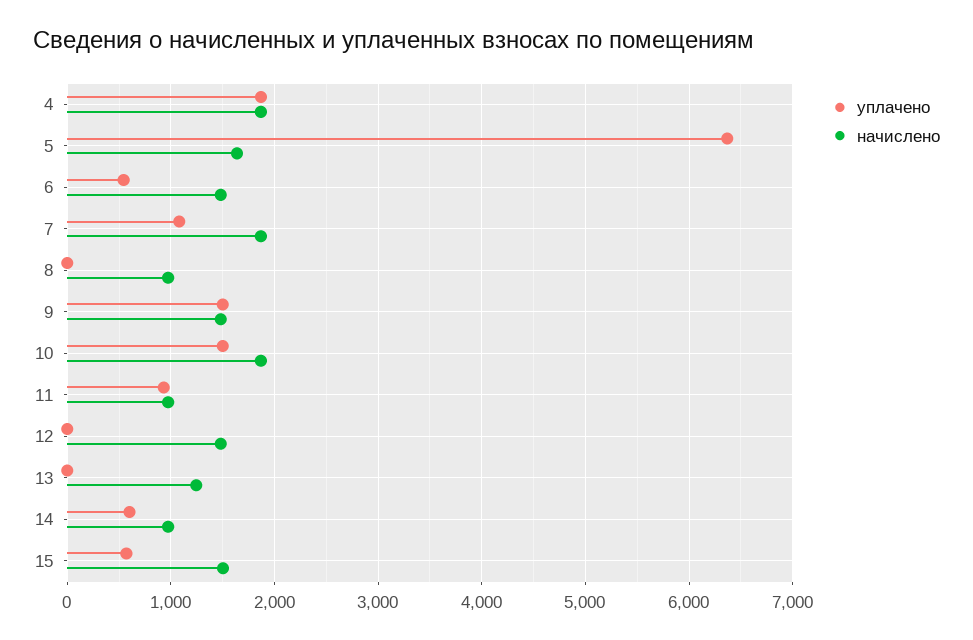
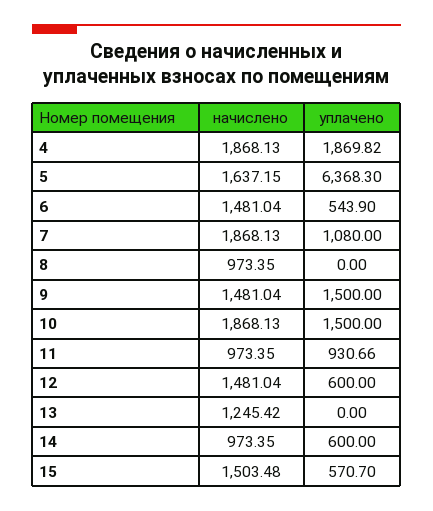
  {
    "уплачено": {
      "4": 1869.82,
      "5": 6368.3,
      "6": 543.9,
      "7": 1080,
      "8": 0,
      "9": 1500,
      "10": 1500,
      "11": 930.66,
-     "12": 0,
+     "12": 600,
      "13": 0,
      "14": 600,
      "15": 570.7
    },
    "начислено": {
      "4": 1868.13,
      "5": 1637.15,
      "6": 1481.04,
      "7": 1868.13,
      "8": 973.35,
      "9": 1481.04,
      "10": 1868.13,
      "11": 973.35,
      "12": 1481.04,
      "13": 1245.42,
      "14": 973.35,
      "15": 1503.48
    }
  }

